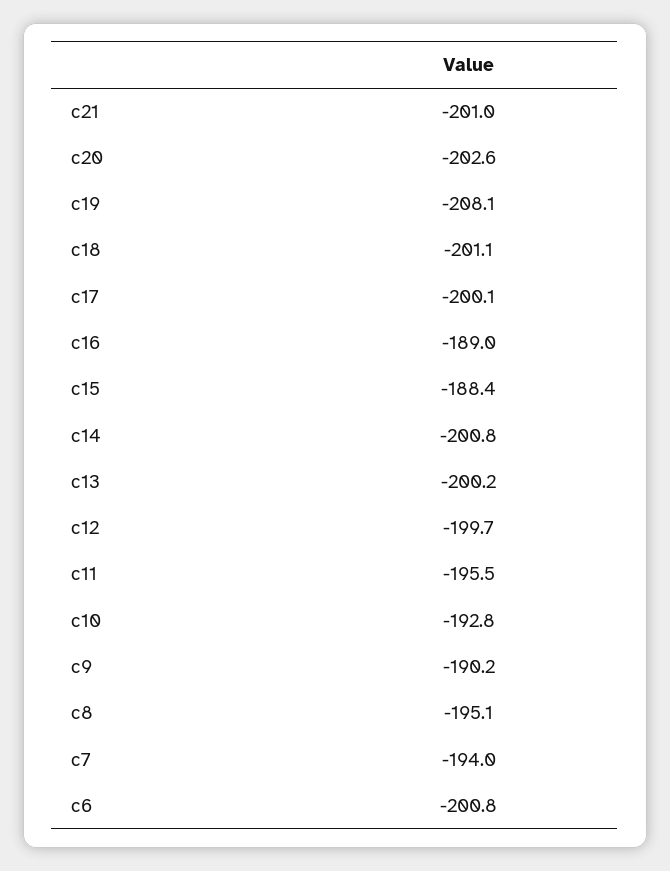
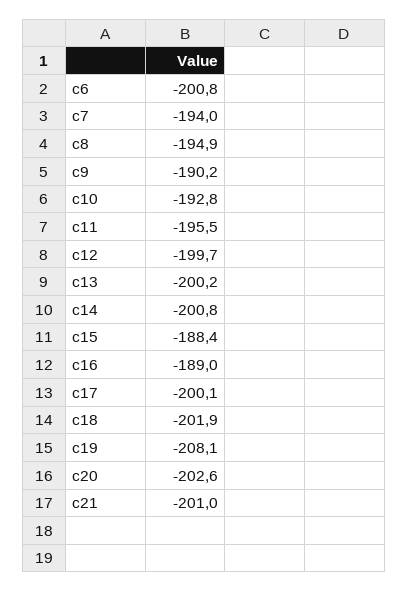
  {
    "c21": -201,
    "c20": -202.6,
    "c19": -208.1,
-   "c18": -201.1,
+   "c18": -201.9,
    "c17": -200.1,
    "c16": -189,
    "c15": -188.4,
    "c14": -200.8,
    "c13": -200.2,
    "c12": -199.7,
    "c11": -195.5,
    "c10": -192.8,
    "c9": -190.2,
-   "c8": -195.1,
+   "c8": -194.9,
    "c7": -194,
    "c6": -200.8
  }

